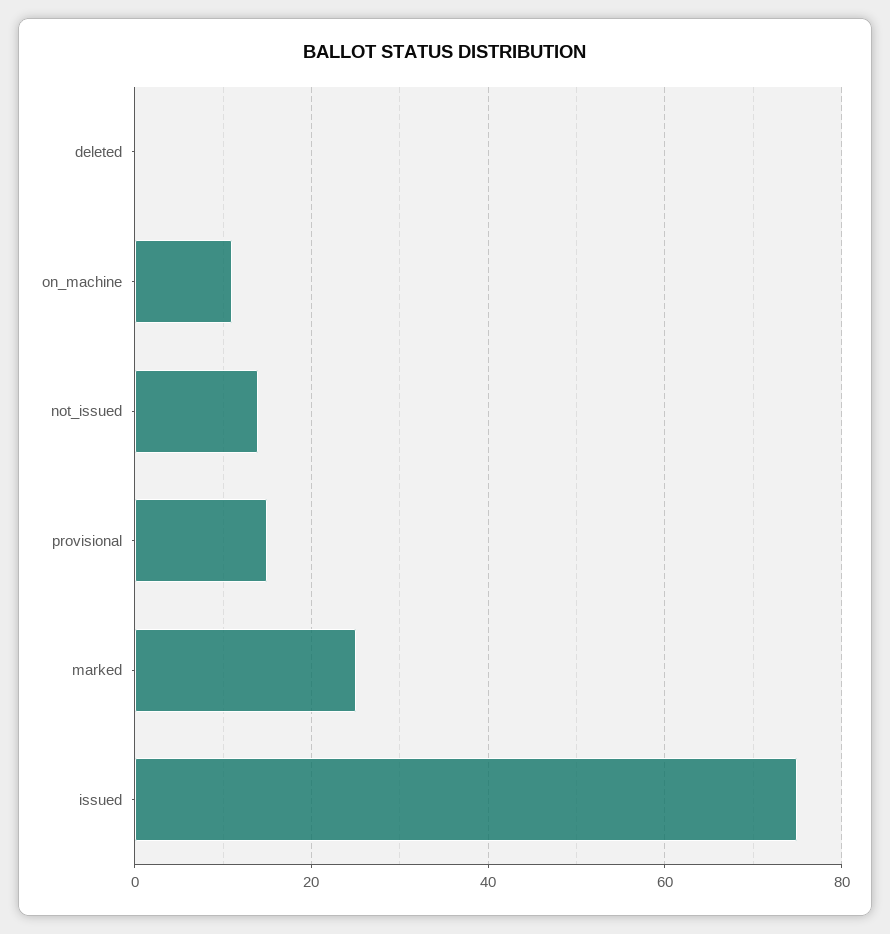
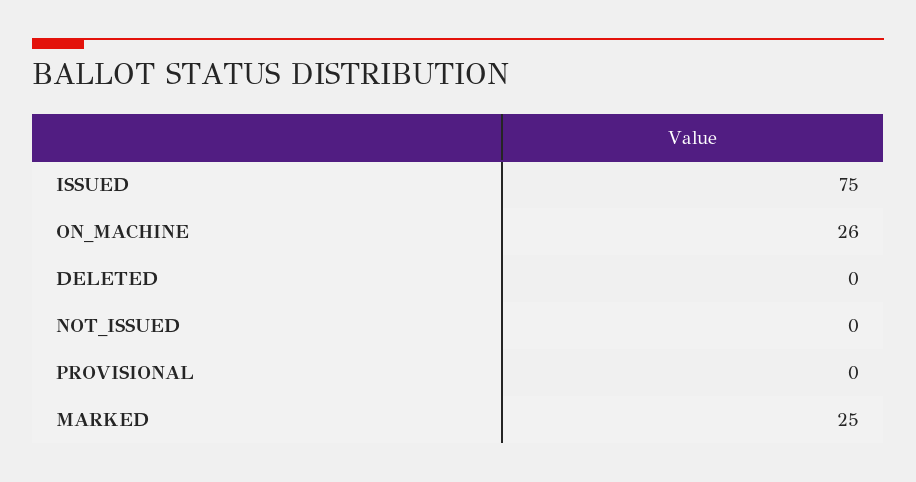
  {
    "deleted": 0,
-   "on_machine": 10,
+   "on_machine": 26,
-   "not_issued": 15,
+   "not_issued": 0,
-   "provisional": 15,
+   "provisional": 0,
    "marked": 25,
    "issued": 75
  }

